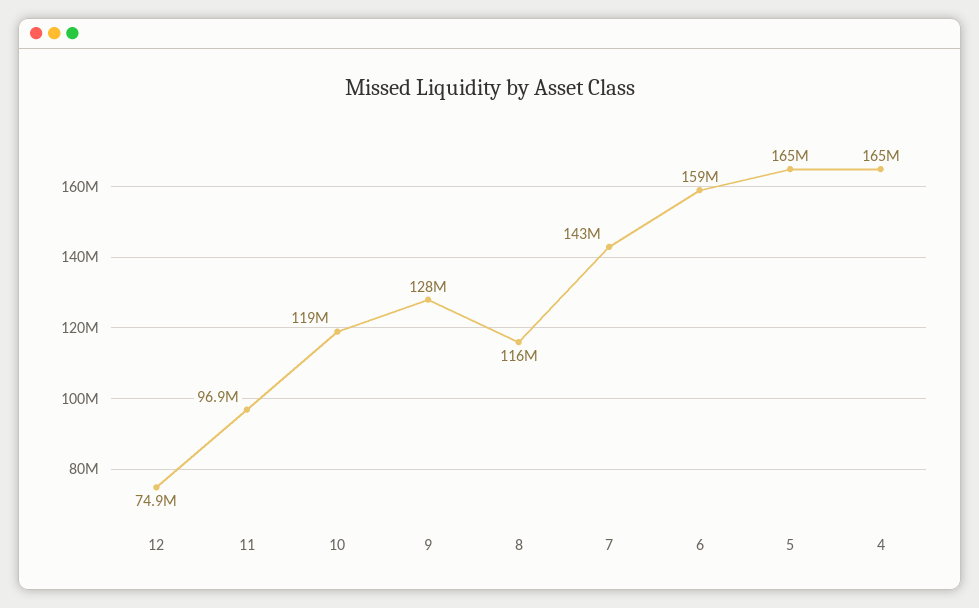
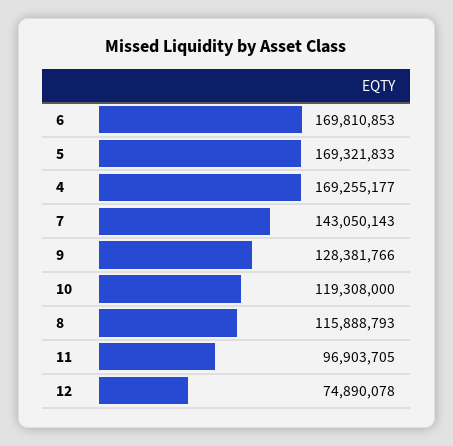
  {
    "12": 74890078,
    "11": 96903705,
    "10": 119308000,
    "9": 128381766,
    "8": 115888793,
    "7": 143050143,
-   "6": 159000000,
+   "6": 169810853,
-   "5": 165000000,
+   "5": 169321833,
-   "4": 165000000
+   "4": 169255177
  }

